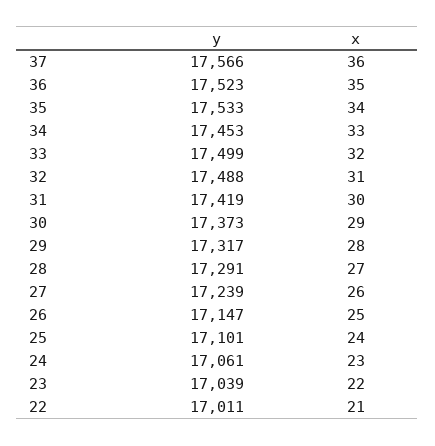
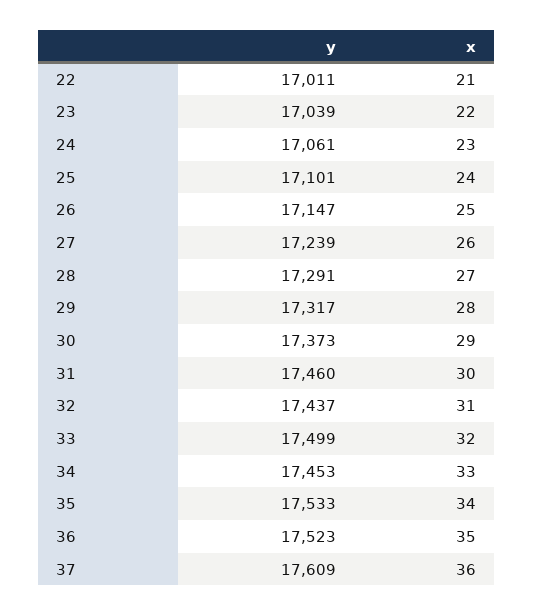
  {
    "y": {
-     "37": 17566,
+     "37": 17609,
      "36": 17523,
      "35": 17533,
      "34": 17453,
      "33": 17499,
-     "32": 17488,
+     "32": 17437,
-     "31": 17419,
+     "31": 17460,
      "30": 17373,
      "29": 17317,
      "28": 17291,
      "27": 17239,
      "26": 17147,
      "25": 17101,
      "24": 17061,
      "23": 17039,
      "22": 17011
    },
    "x": {
      "37": 36,
      "36": 35,
      "35": 34,
      "34": 33,
      "33": 32,
      "32": 31,
      "31": 30,
      "30": 29,
      "29": 28,
      "28": 27,
      "27": 26,
      "26": 25,
      "25": 24,
      "24": 23,
      "23": 22,
      "22": 21
    }
  }

